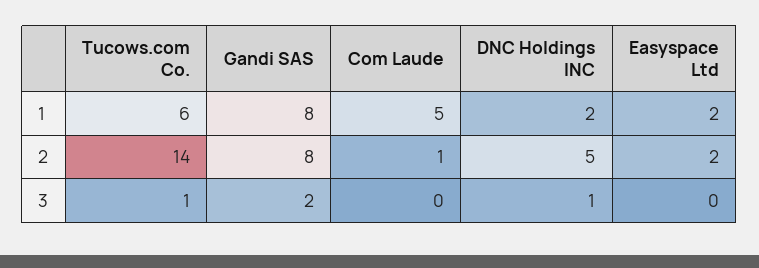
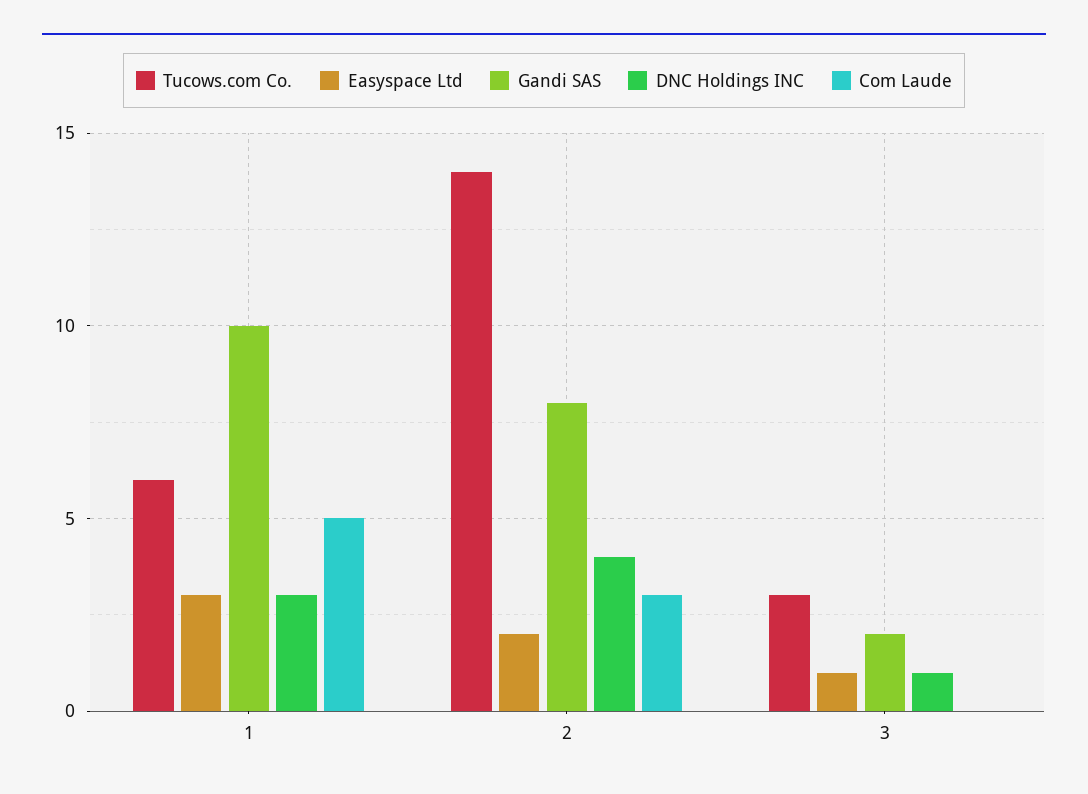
  {
    "Tucows.com Co.": {
      "1": 6,
      "2": 14,
-     "3": 1
+     "3": 3
    },
    "Gandi SAS": {
-     "1": 8,
+     "1": 10,
      "2": 8,
      "3": 2
    },
    "Com Laude": {
      "1": 5,
-     "2": 1,
+     "2": 3,
      "3": 0
    },
    "DNC Holdings INC": {
-     "1": 2,
+     "1": 3,
-     "2": 5,
+     "2": 4,
      "3": 1
    },
    "Easyspace Ltd": {
-     "1": 2,
+     "1": 3,
      "2": 2,
-     "3": 0
+     "3": 1
    }
  }

